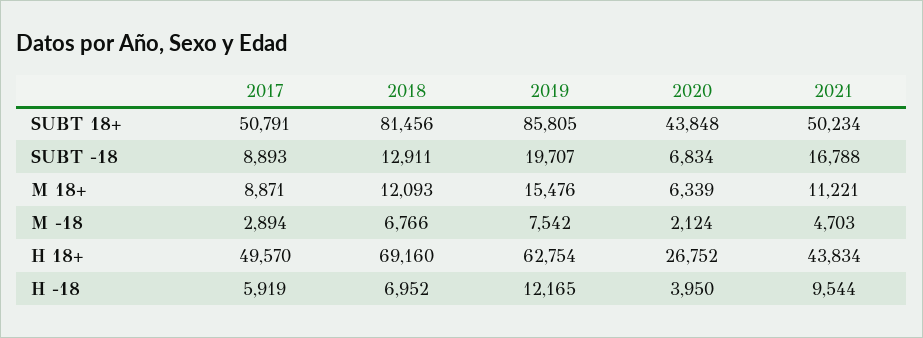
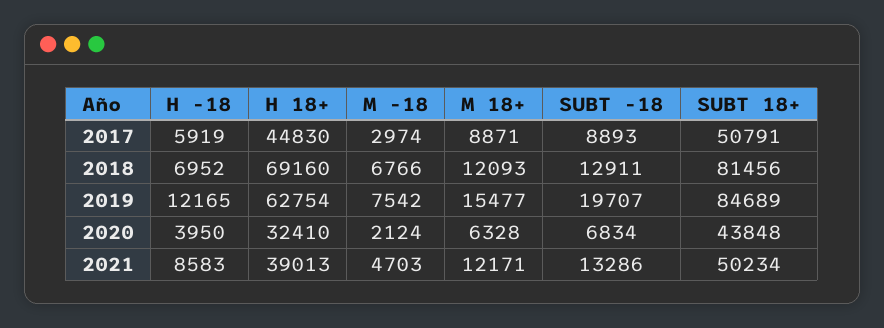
  {
    "2017": {
      "SUBT 18+": 50791,
      "SUBT -18": 8893,
      "M 18+": 8871,
-     "M -18": 2894,
+     "M -18": 2974,
-     "H 18+": 49570,
+     "H 18+": 44830,
      "H -18": 5919
    },
    "2018": {
      "SUBT 18+": 81456,
      "SUBT -18": 12911,
      "M 18+": 12093,
      "M -18": 6766,
      "H 18+": 69160,
      "H -18": 6952
    },
    "2019": {
-     "SUBT 18+": 85805,
+     "SUBT 18+": 84689,
      "SUBT -18": 19707,
-     "M 18+": 15476,
+     "M 18+": 15477,
      "M -18": 7542,
      "H 18+": 62754,
      "H -18": 12165
    },
    "2020": {
      "SUBT 18+": 43848,
      "SUBT -18": 6834,
-     "M 18+": 6339,
+     "M 18+": 6328,
      "M -18": 2124,
-     "H 18+": 26752,
+     "H 18+": 32410,
      "H -18": 3950
    },
    "2021": {
      "SUBT 18+": 50234,
-     "SUBT -18": 16788,
+     "SUBT -18": 13286,
-     "M 18+": 11221,
+     "M 18+": 12171,
      "M -18": 4703,
-     "H 18+": 43834,
+     "H 18+": 39013,
-     "H -18": 9544
+     "H -18": 8583
    }
  }

